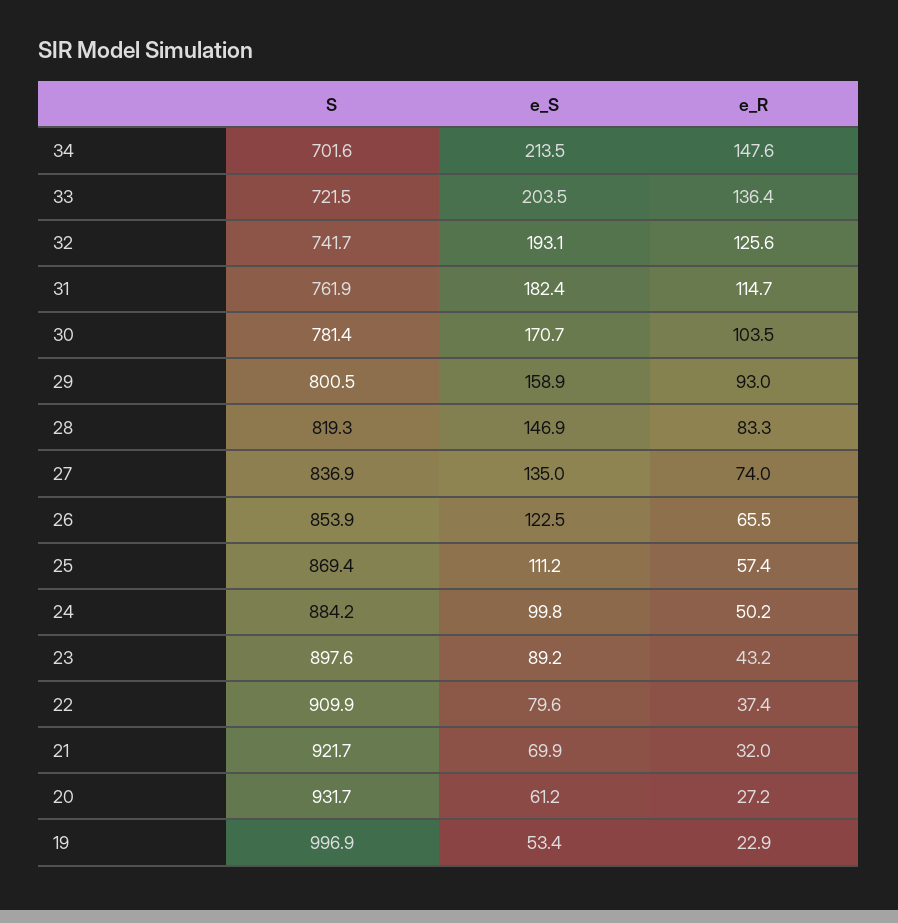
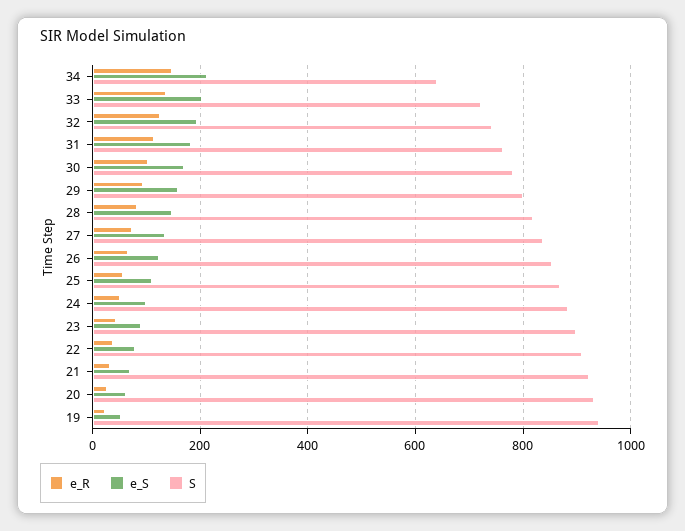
  {
    "S": {
-     "34": 701.6,
+     "34": 640,
      "33": 721.5,
      "32": 741.7,
      "31": 761.9,
      "30": 781.4,
      "29": 800.5,
      "28": 819.3,
      "27": 836.9,
      "26": 853.9,
      "25": 869.4,
      "24": 884.2,
      "23": 897.6,
      "22": 909.9,
      "21": 921.7,
      "20": 931.7,
-     "19": 996.9
+     "19": 940
    },
    "e_S": {
      "34": 213.5,
      "33": 203.5,
      "32": 193.1,
      "31": 182.4,
      "30": 170.7,
      "29": 158.9,
      "28": 146.9,
      "27": 135,
      "26": 122.5,
      "25": 111.2,
      "24": 99.8,
      "23": 89.2,
      "22": 79.6,
      "21": 69.9,
      "20": 61.2,
      "19": 53.4
    },
    "e_R": {
      "34": 147.6,
      "33": 136.4,
      "32": 125.6,
      "31": 114.7,
      "30": 103.5,
      "29": 93,
      "28": 83.3,
      "27": 74,
      "26": 65.5,
      "25": 57.4,
      "24": 50.2,
      "23": 43.2,
      "22": 37.4,
      "21": 32,
      "20": 27.2,
      "19": 22.9
    }
  }

